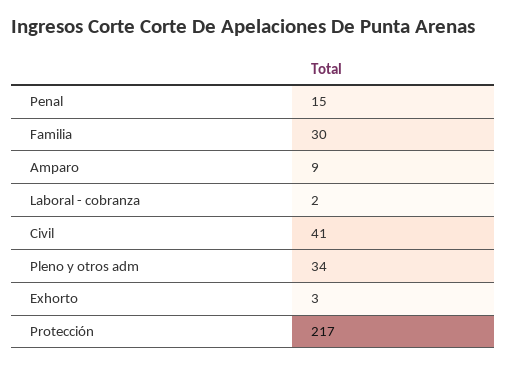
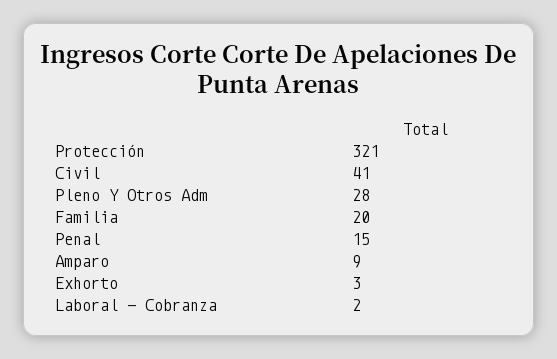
  {
    "Penal": 15,
-   "Familia": 30,
+   "Familia": 20,
    "Amparo": 9,
    "Laboral - cobranza": 2,
    "Civil": 41,
-   "Pleno y otros adm": 34,
+   "Pleno y otros adm": 28,
    "Exhorto": 3,
-   "Protección": 217
+   "Protección": 321
  }

